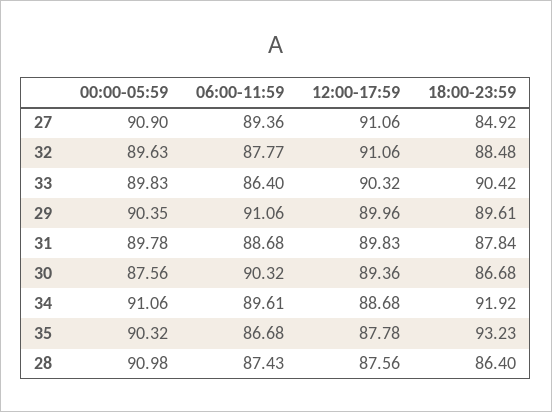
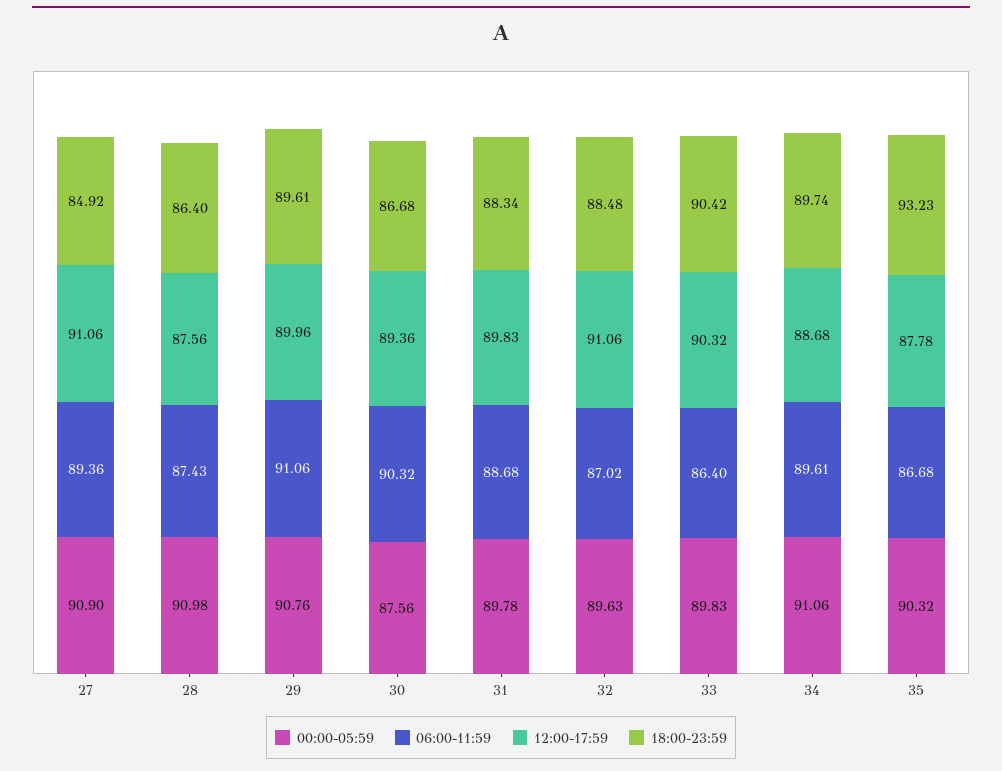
  {
    "00:00-05:59": {
      "27": 90.9,
      "32": 89.63,
      "33": 89.83,
-     "29": 90.35,
+     "29": 90.76,
      "31": 89.78,
      "30": 87.56,
      "34": 91.06,
      "35": 90.32,
      "28": 90.98
    },
    "06:00-11:59": {
      "27": 89.36,
-     "32": 87.77,
+     "32": 87.02,
      "33": 86.4,
      "29": 91.06,
      "31": 88.68,
      "30": 90.32,
      "34": 89.61,
      "35": 86.68,
      "28": 87.43
    },
    "12:00-17:59": {
      "27": 91.06,
      "32": 91.06,
      "33": 90.32,
      "29": 89.96,
      "31": 89.83,
      "30": 89.36,
      "34": 88.68,
      "35": 87.78,
      "28": 87.56
    },
    "18:00-23:59": {
      "27": 84.92,
      "32": 88.48,
      "33": 90.42,
      "29": 89.61,
-     "31": 87.84,
+     "31": 88.34,
      "30": 86.68,
-     "34": 91.92,
+     "34": 89.74,
      "35": 93.23,
      "28": 86.4
    }
  }

